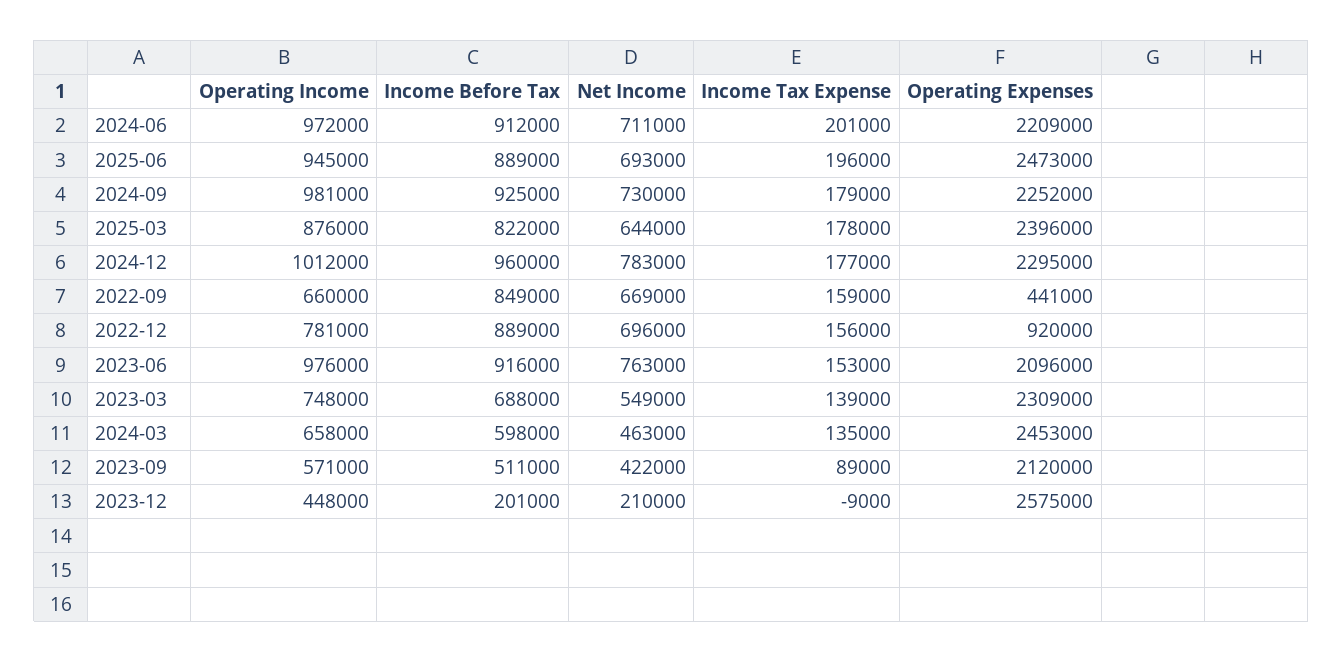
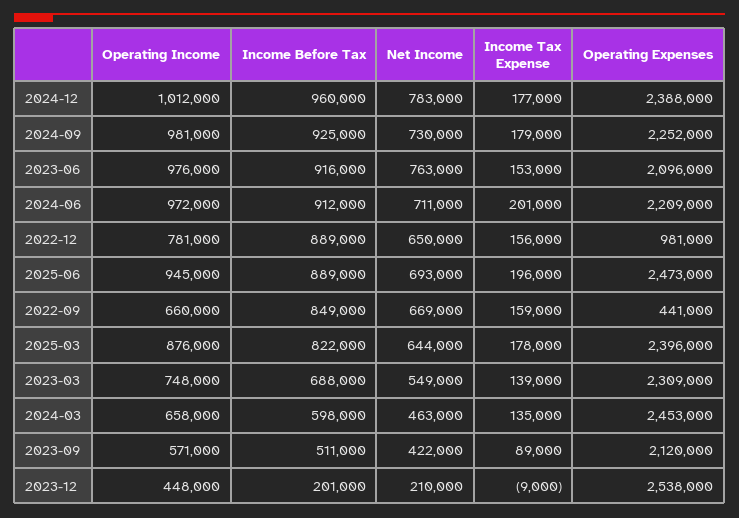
  {
    "Operating Income": {
      "2024-06": 972000,
      "2025-06": 945000,
      "2024-09": 981000,
      "2025-03": 876000,
      "2024-12": 1012000,
      "2022-09": 660000,
      "2022-12": 781000,
      "2023-06": 976000,
      "2023-03": 748000,
      "2024-03": 658000,
      "2023-09": 571000,
      "2023-12": 448000
    },
    "Income Before Tax": {
      "2024-06": 912000,
      "2025-06": 889000,
      "2024-09": 925000,
      "2025-03": 822000,
      "2024-12": 960000,
      "2022-09": 849000,
      "2022-12": 889000,
      "2023-06": 916000,
      "2023-03": 688000,
      "2024-03": 598000,
      "2023-09": 511000,
      "2023-12": 201000
    },
    "Net Income": {
      "2024-06": 711000,
      "2025-06": 693000,
      "2024-09": 730000,
      "2025-03": 644000,
      "2024-12": 783000,
      "2022-09": 669000,
-     "2022-12": 696000,
+     "2022-12": 650000,
      "2023-06": 763000,
      "2023-03": 549000,
      "2024-03": 463000,
      "2023-09": 422000,
      "2023-12": 210000
    },
    "Income Tax Expense": {
      "2024-06": 201000,
      "2025-06": 196000,
      "2024-09": 179000,
      "2025-03": 178000,
      "2024-12": 177000,
      "2022-09": 159000,
      "2022-12": 156000,
      "2023-06": 153000,
      "2023-03": 139000,
      "2024-03": 135000,
      "2023-09": 89000,
      "2023-12": -9000
    },
    "Operating Expenses": {
      "2024-06": 2209000,
      "2025-06": 2473000,
      "2024-09": 2252000,
      "2025-03": 2396000,
-     "2024-12": 2295000,
+     "2024-12": 2388000,
      "2022-09": 441000,
-     "2022-12": 920000,
+     "2022-12": 981000,
      "2023-06": 2096000,
      "2023-03": 2309000,
      "2024-03": 2453000,
      "2023-09": 2120000,
-     "2023-12": 2575000
+     "2023-12": 2538000
    }
  }

